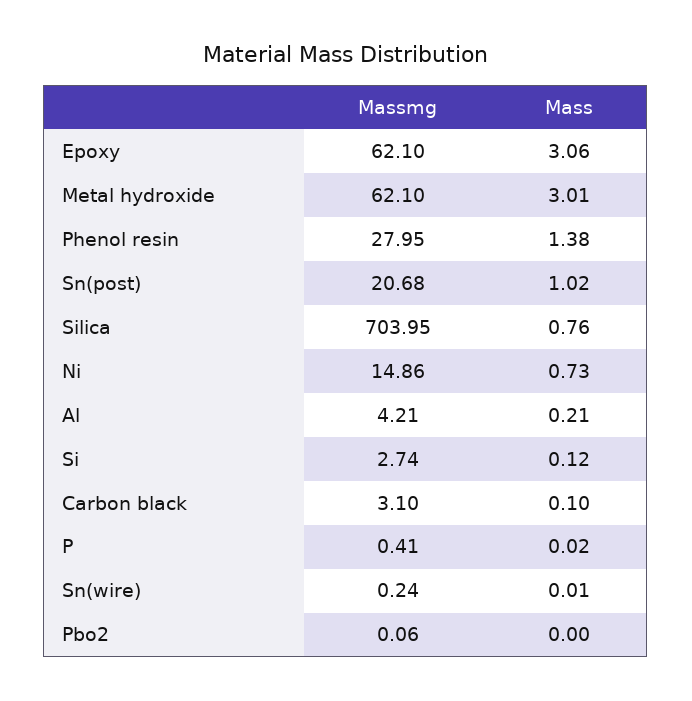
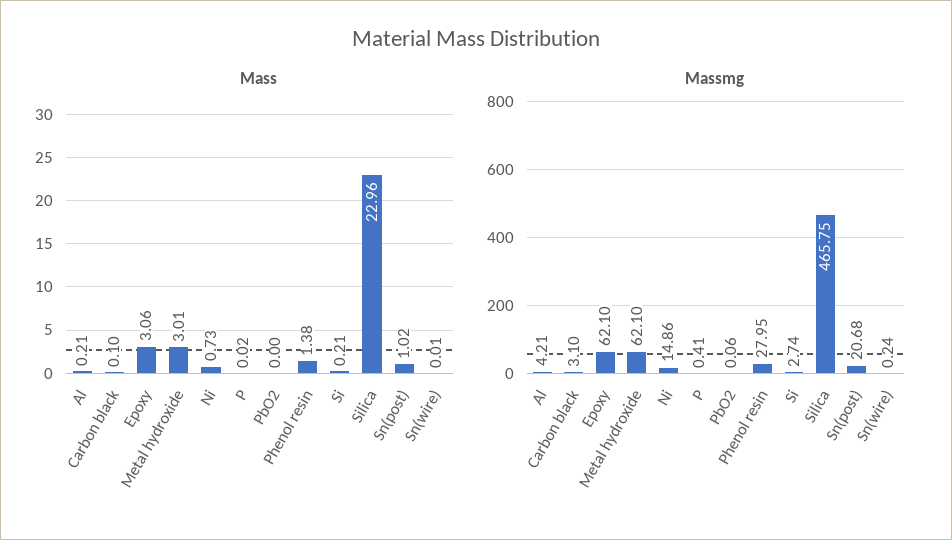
  {
    "Massmg": {
      "Epoxy": 62.1,
      "Metal hydroxide": 62.1,
      "Phenol resin": 27.95,
      "Sn(post)": 20.68,
-     "Silica": 703.95,
+     "Silica": 465.75,
      "Ni": 14.86,
      "Al": 4.21,
      "Si": 2.74,
      "Carbon black": 3.1,
      "P": 0.41,
      "Sn(wire)": 0.24,
      "Pbo2": 0.06
    },
    "Mass": {
      "Epoxy": 3.06,
      "Metal hydroxide": 3.01,
      "Phenol resin": 1.38,
      "Sn(post)": 1.02,
-     "Silica": 0.76,
+     "Silica": 22.96,
      "Ni": 0.73,
      "Al": 0.21,
-     "Si": 0.12,
+     "Si": 0.21,
      "Carbon black": 0.1,
      "P": 0.02,
      "Sn(wire)": 0.01,
      "Pbo2": 0
    }
  }

